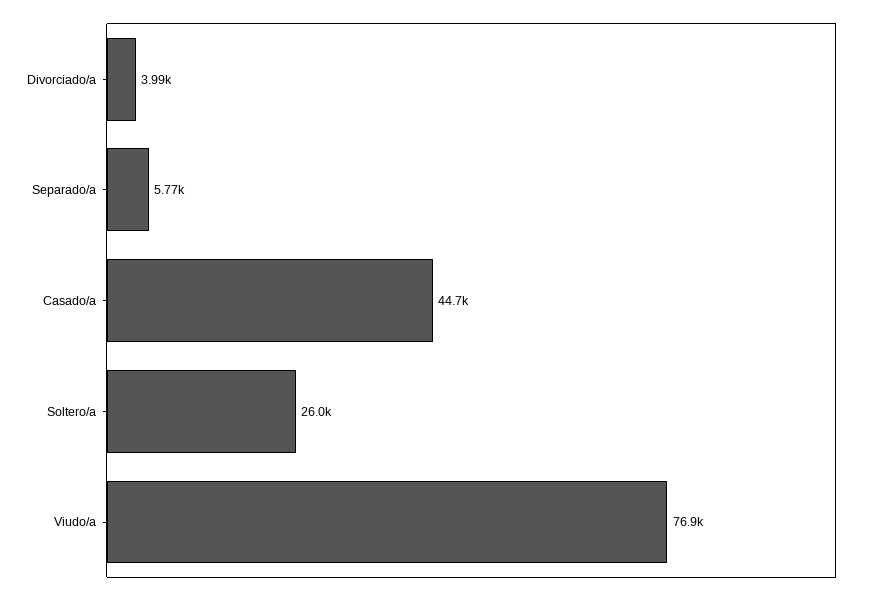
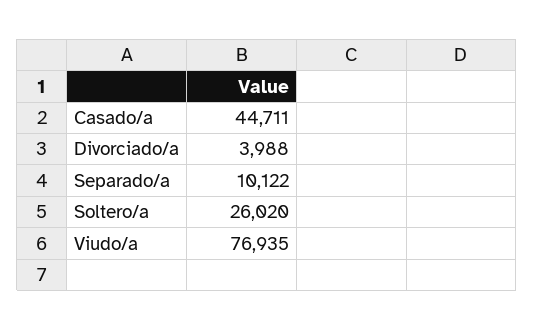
  {
    "Divorciado/a": 3988,
-   "Separado/a": 5770,
+   "Separado/a": 10122,
    "Casado/a": 44711,
    "Soltero/a": 26020,
    "Viudo/a": 76935
  }

